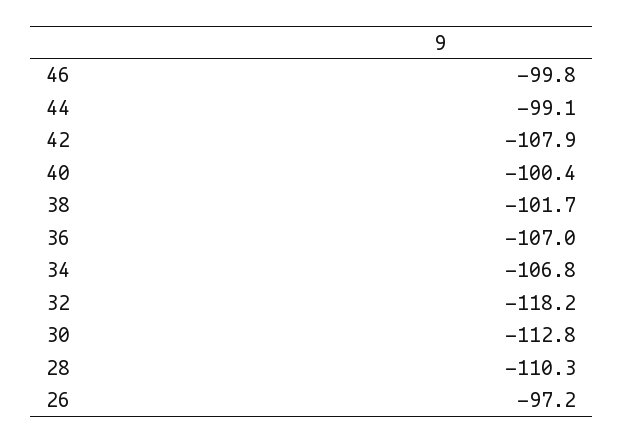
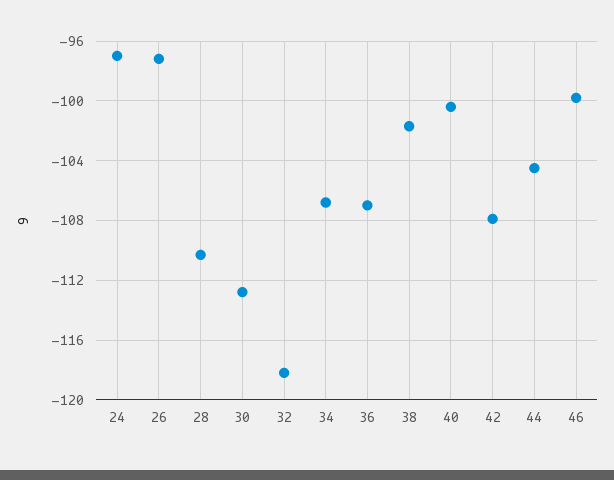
  {
    "46": -99.8,
-   "44": -99.1,
+   "44": -104.5,
    "42": -107.9,
    "40": -100.4,
    "38": -101.7,
    "36": -107,
    "34": -106.8,
    "32": -118.2,
    "30": -112.8,
    "28": -110.3,
-   "26": -97.2
+   "26": -97.2,
+   "24": -97
  }

